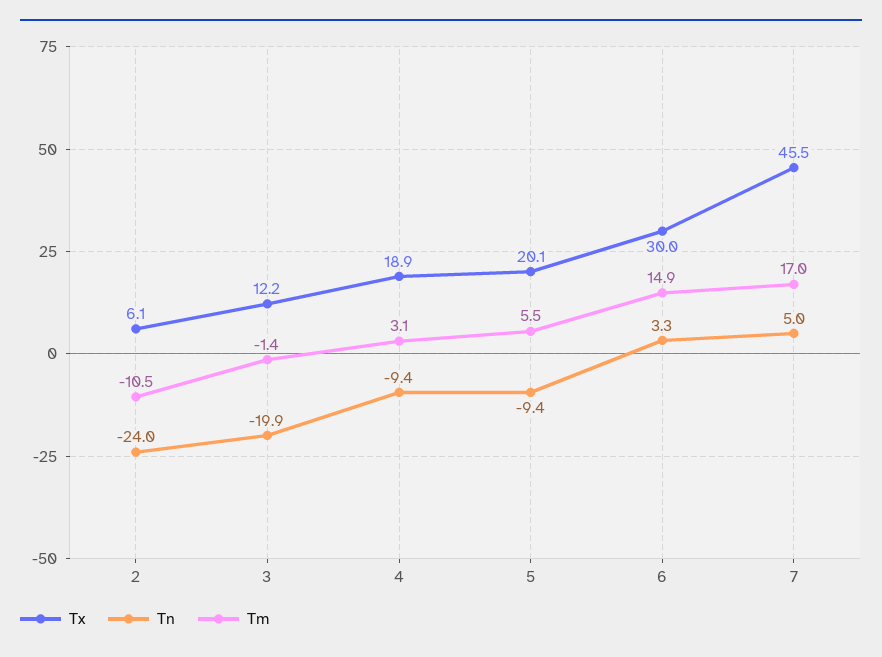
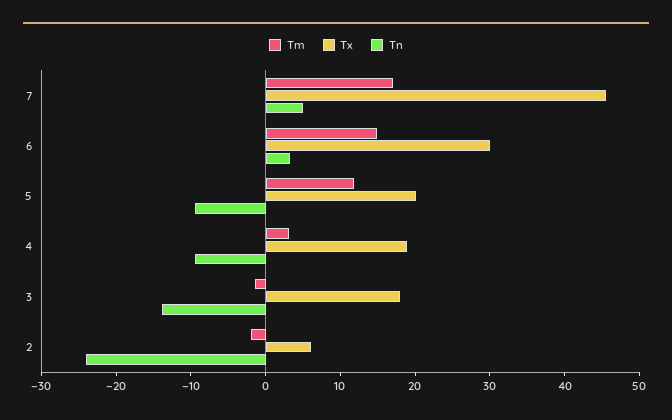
  {
    "Tx": {
      "2": 6.1,
-     "3": 12.2,
+     "3": 18,
      "4": 18.9,
      "5": 20.1,
      "6": 30,
      "7": 45.5
    },
    "Tn": {
      "2": -24,
-     "3": -19.9,
+     "3": -14,
      "4": -9.4,
      "5": -9.4,
      "6": 3.3,
      "7": 5
    },
    "Tm": {
-     "2": -10.5,
+     "2": -2,
      "3": -1.4,
      "4": 3.1,
-     "5": 5.5,
+     "5": 12,
      "6": 14.9,
      "7": 17
    }
  }

